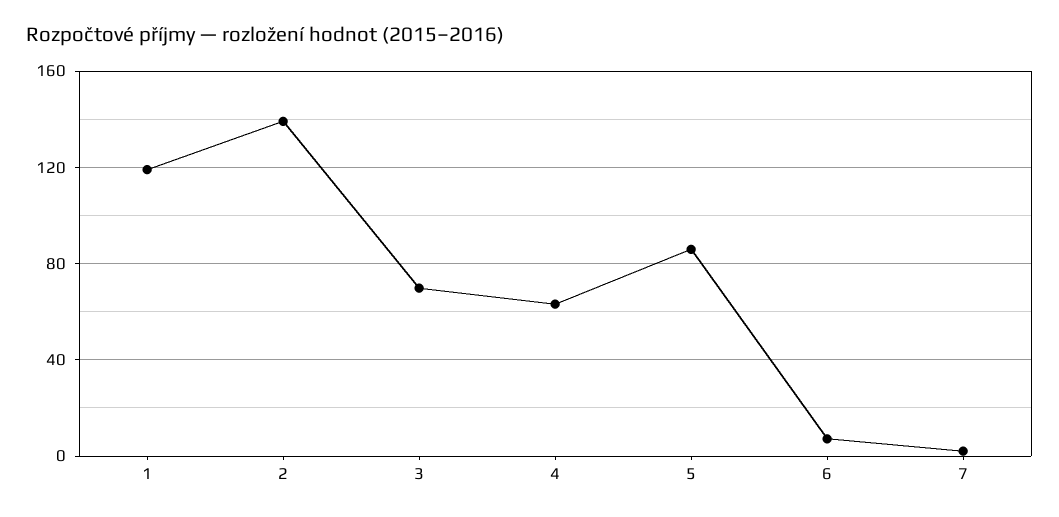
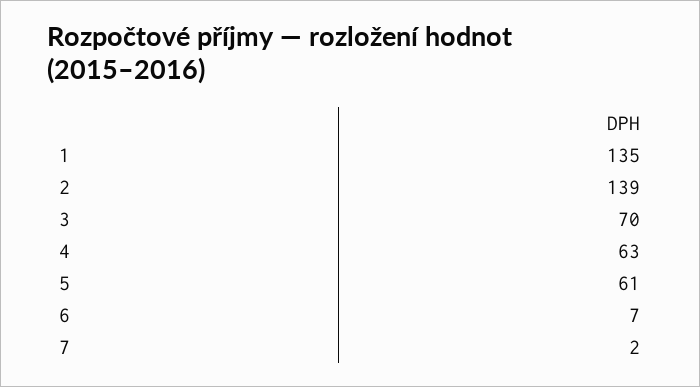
  {
-   "1": 120,
+   "1": 135,
    "2": 139,
    "3": 70,
    "4": 63,
-   "5": 85,
+   "5": 61,
    "6": 7,
    "7": 2
  }

